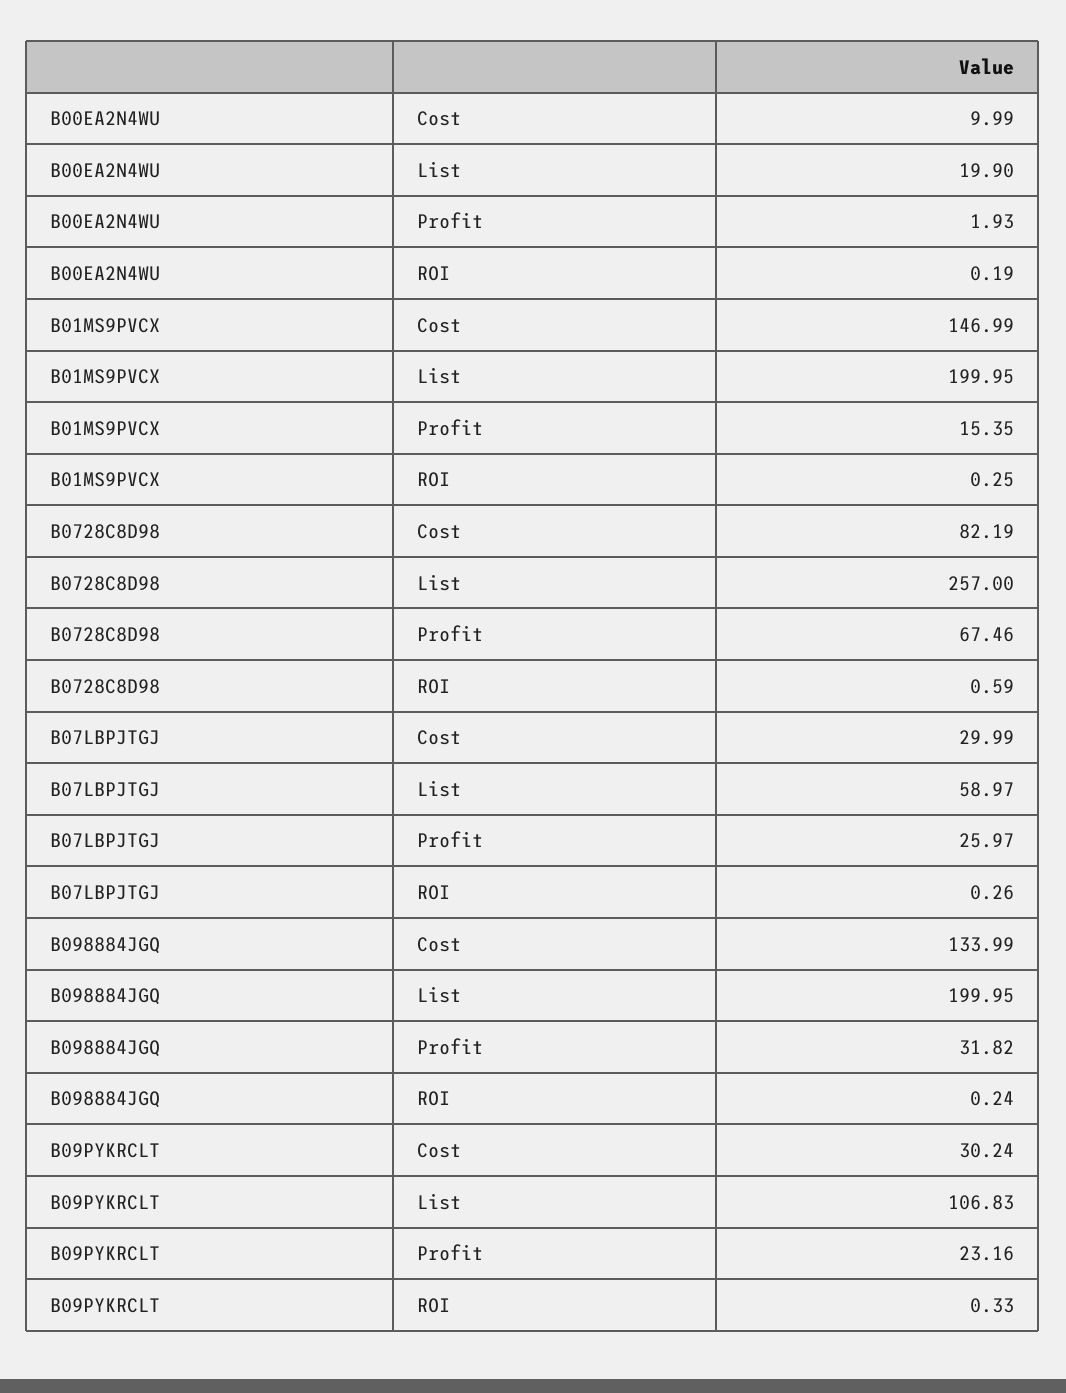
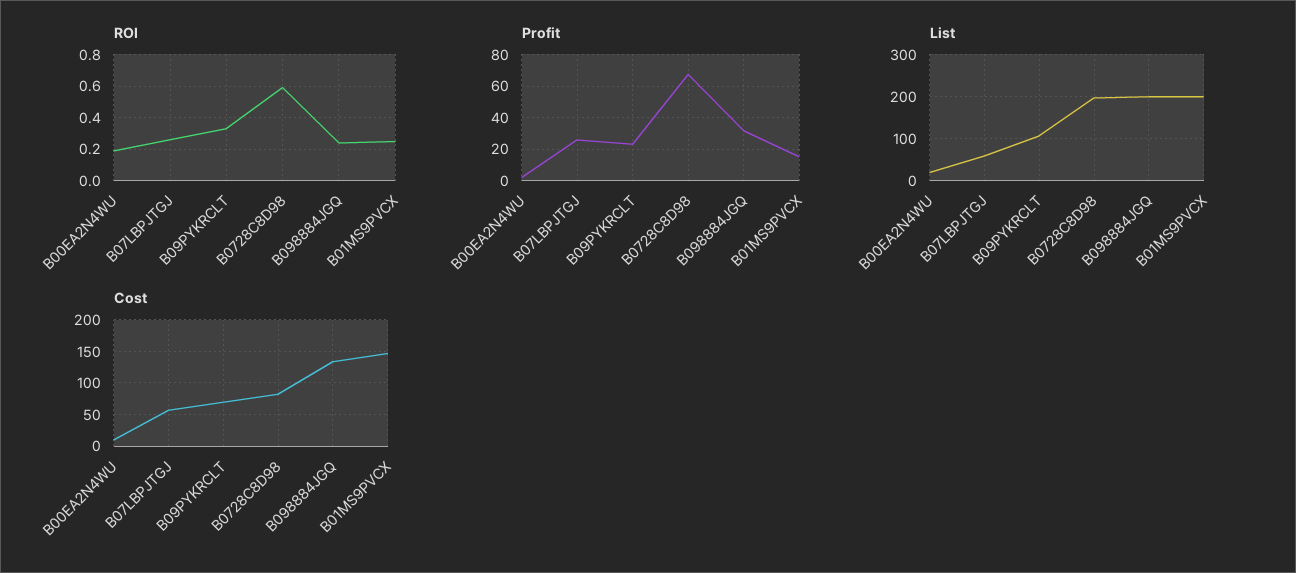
  {
    "Cost": {
      "B00EA2N4WU": 9.99,
      "B01MS9PVCX": 146.99,
      "B0728C8D98": 82.19,
-     "B07LBPJTGJ": 29.99,
+     "B07LBPJTGJ": 60,
      "B098884JGQ": 133.99,
-     "B09PYKRCLT": 30.24
+     "B09PYKRCLT": 70
    },
    "List": {
      "B00EA2N4WU": 19.9,
      "B01MS9PVCX": 199.95,
-     "B0728C8D98": 257,
+     "B0728C8D98": 200,
      "B07LBPJTGJ": 58.97,
      "B098884JGQ": 199.95,
      "B09PYKRCLT": 106.83
    },
    "Profit": {
      "B00EA2N4WU": 1.93,
      "B01MS9PVCX": 15.35,
      "B0728C8D98": 67.46,
      "B07LBPJTGJ": 25.97,
      "B098884JGQ": 31.82,
      "B09PYKRCLT": 23.16
    },
    "ROI": {
      "B00EA2N4WU": 0.19,
      "B01MS9PVCX": 0.25,
      "B0728C8D98": 0.59,
      "B07LBPJTGJ": 0.26,
      "B098884JGQ": 0.24,
      "B09PYKRCLT": 0.33
    }
  }

